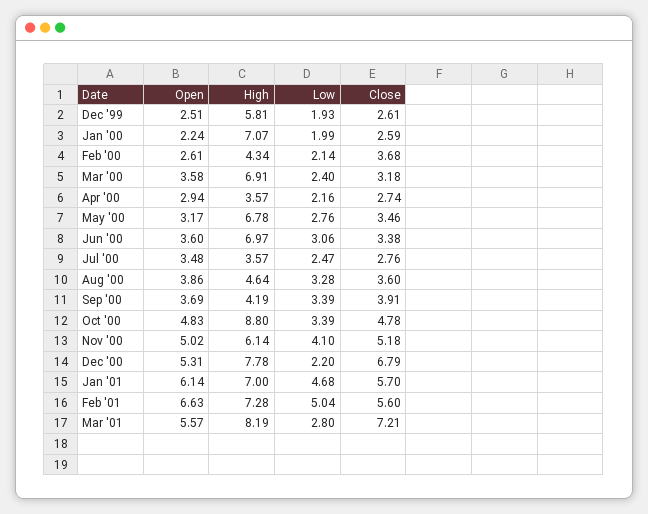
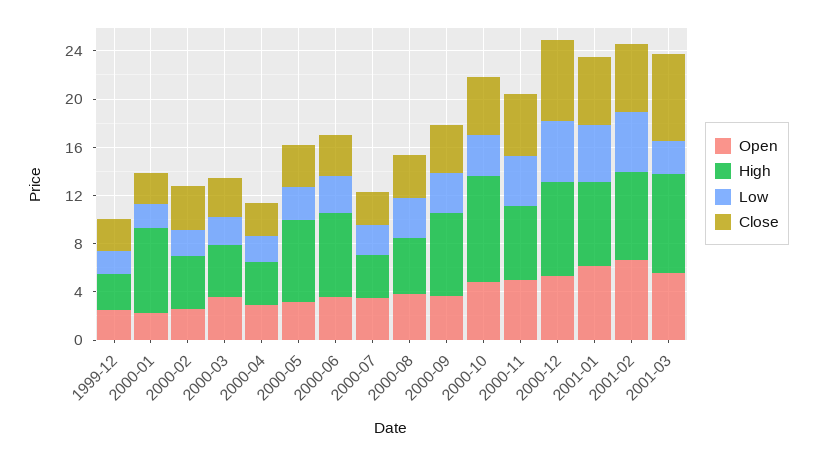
  {
    "Open": {
      "Dec '99": 2.51,
      "Jan '00": 2.24,
      "Feb '00": 2.61,
      "Mar '00": 3.58,
      "Apr '00": 2.94,
      "May '00": 3.17,
      "Jun '00": 3.6,
      "Jul '00": 3.48,
      "Aug '00": 3.86,
      "Sep '00": 3.69,
      "Oct '00": 4.83,
      "Nov '00": 5.02,
      "Dec '00": 5.31,
      "Jan '01": 6.14,
      "Feb '01": 6.63,
      "Mar '01": 5.57
    },
    "High": {
-     "Dec '99": 5.81,
+     "Dec '99": 3,
      "Jan '00": 7.07,
      "Feb '00": 4.34,
-     "Mar '00": 6.91,
+     "Mar '00": 4,
      "Apr '00": 3.57,
      "May '00": 6.78,
      "Jun '00": 6.97,
      "Jul '00": 3.57,
      "Aug '00": 4.64,
-     "Sep '00": 4.19,
+     "Sep '00": 7,
      "Oct '00": 8.8,
      "Nov '00": 6.14,
      "Dec '00": 7.78,
      "Jan '01": 7,
      "Feb '01": 7.28,
      "Mar '01": 8.19
    },
    "Low": {
      "Dec '99": 1.93,
      "Jan '00": 1.99,
      "Feb '00": 2.14,
      "Mar '00": 2.4,
      "Apr '00": 2.16,
      "May '00": 2.76,
      "Jun '00": 3.06,
      "Jul '00": 2.47,
      "Aug '00": 3.28,
      "Sep '00": 3.39,
      "Oct '00": 3.39,
      "Nov '00": 4.1,
-     "Dec '00": 2.2,
+     "Dec '00": 5,
      "Jan '01": 4.68,
      "Feb '01": 5.04,
      "Mar '01": 2.8
    },
    "Close": {
      "Dec '99": 2.61,
      "Jan '00": 2.59,
      "Feb '00": 3.68,
      "Mar '00": 3.18,
      "Apr '00": 2.74,
      "May '00": 3.46,
      "Jun '00": 3.38,
      "Jul '00": 2.76,
      "Aug '00": 3.6,
      "Sep '00": 3.91,
      "Oct '00": 4.78,
      "Nov '00": 5.18,
      "Dec '00": 6.79,
      "Jan '01": 5.7,
      "Feb '01": 5.6,
      "Mar '01": 7.21
    }
  }

